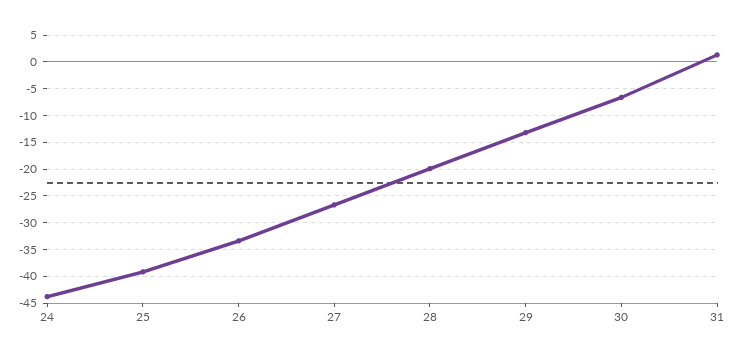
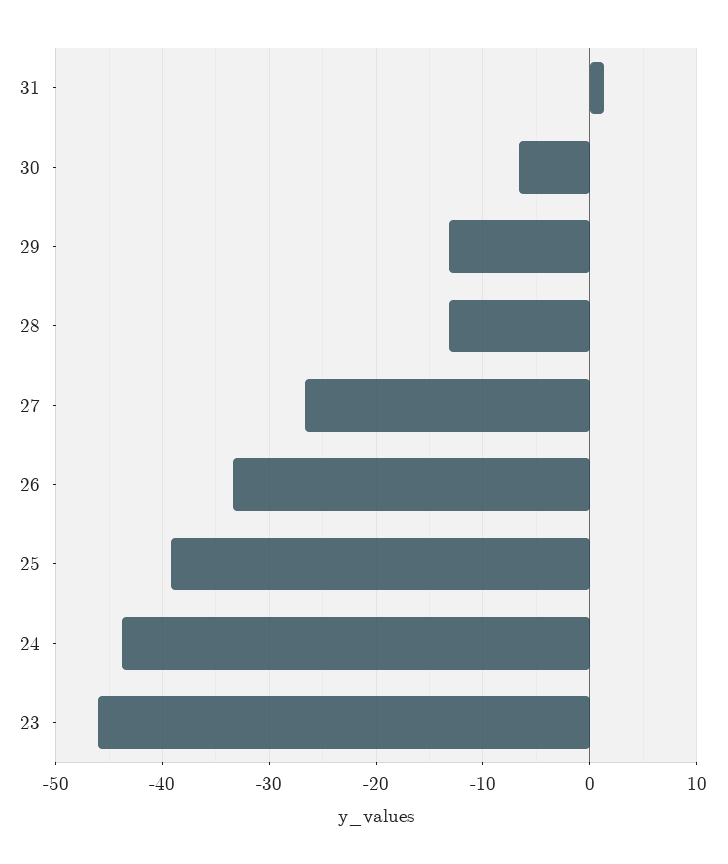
  {
    "24": -44,
    "25": -39,
    "26": -33,
    "27": -27,
-   "28": -20,
+   "28": -13,
    "29": -13,
    "30": -7,
-   "31": 1
+   "31": 1,
+   "23": -46
  }

